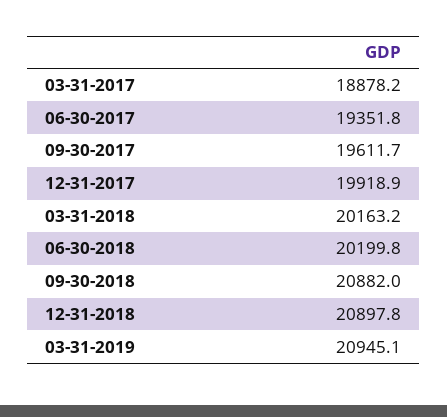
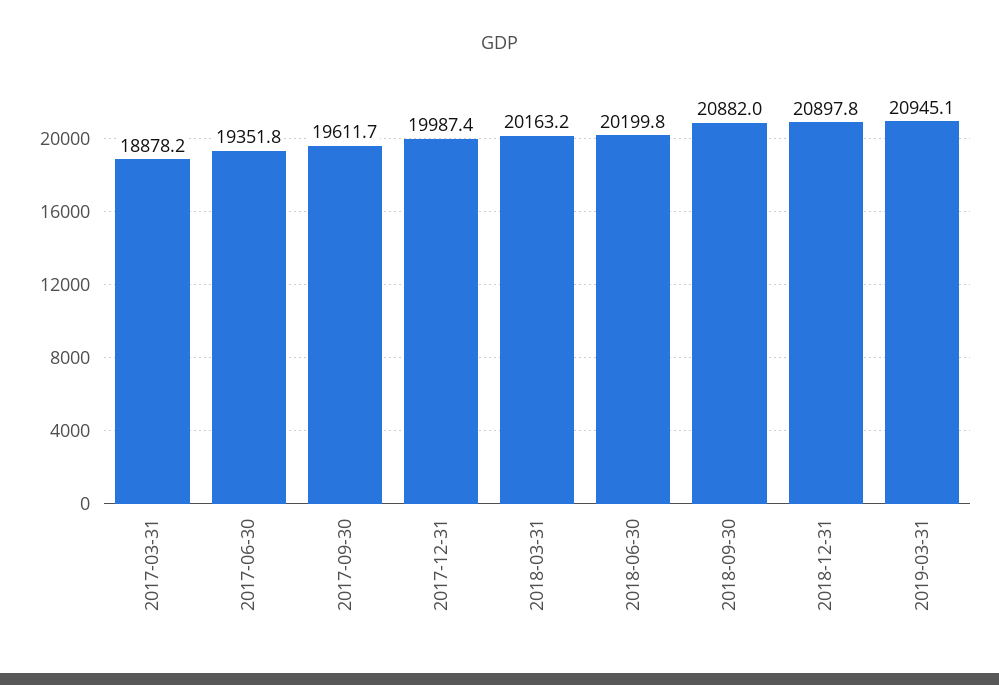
  {
    "03-31-2017": 18878.2,
    "06-30-2017": 19351.8,
    "09-30-2017": 19611.7,
-   "12-31-2017": 19918.9,
+   "12-31-2017": 19987.4,
    "03-31-2018": 20163.2,
    "06-30-2018": 20199.8,
    "09-30-2018": 20882,
    "12-31-2018": 20897.8,
    "03-31-2019": 20945.1
  }

